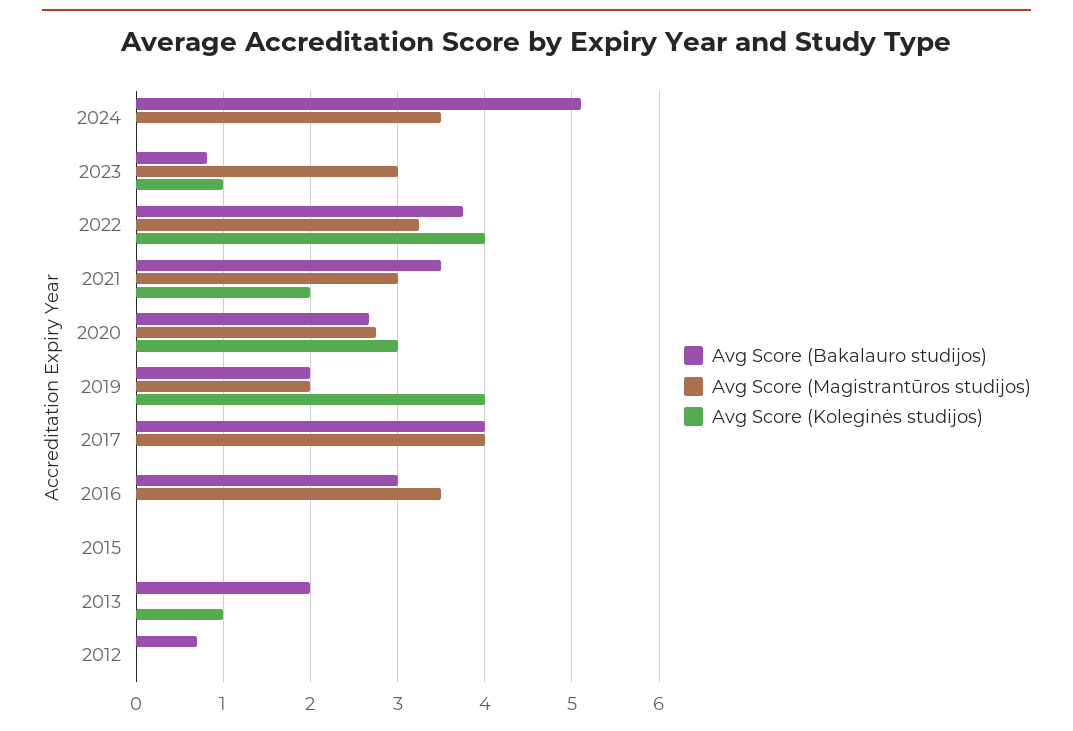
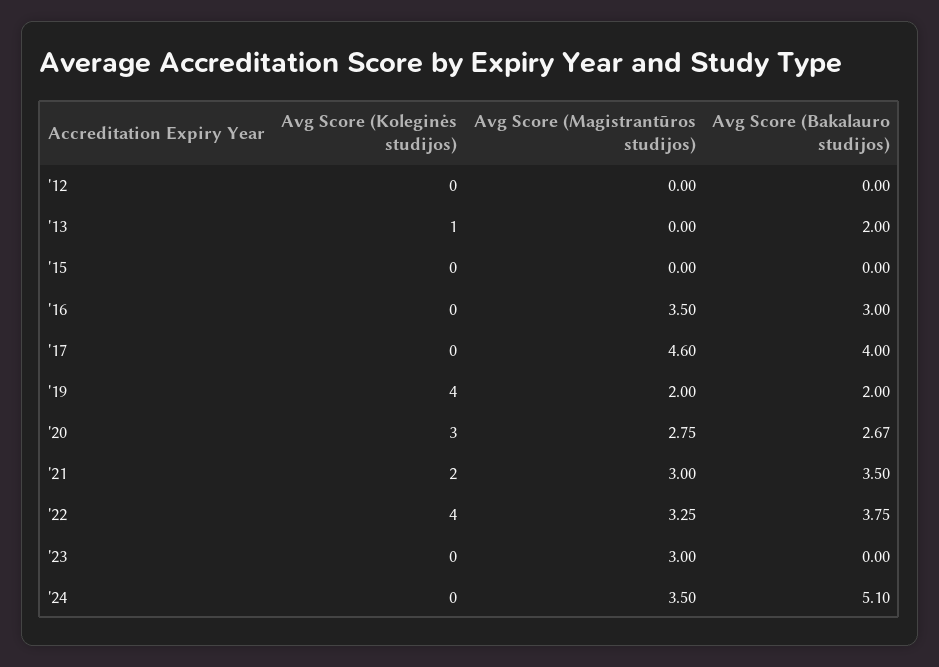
  {
    "Avg Score (Bakalauro studijos)": {
      "2024": 5.1,
-     "2023": 0.8,
+     "2023": 0,
      "2022": 3.75,
      "2021": 3.5,
      "2020": 2.67,
      "2019": 2,
      "2017": 4,
      "2016": 3,
      "2015": 0,
      "2013": 2,
-     "2012": 0.7
+     "2012": 0
    },
    "Avg Score (Magistrantūros studijos)": {
      "2024": 3.5,
      "2023": 3,
      "2022": 3.25,
      "2021": 3,
      "2020": 2.75,
      "2019": 2,
-     "2017": 4,
+     "2017": 4.6,
      "2016": 3.5,
      "2015": 0,
      "2013": 0,
      "2012": 0
    },
    "Avg Score (Koleginės studijos)": {
      "2024": 0,
-     "2023": 1,
+     "2023": 0,
      "2022": 4,
      "2021": 2,
      "2020": 3,
      "2019": 4,
      "2017": 0,
      "2016": 0,
      "2015": 0,
      "2013": 1,
      "2012": 0
    }
  }

